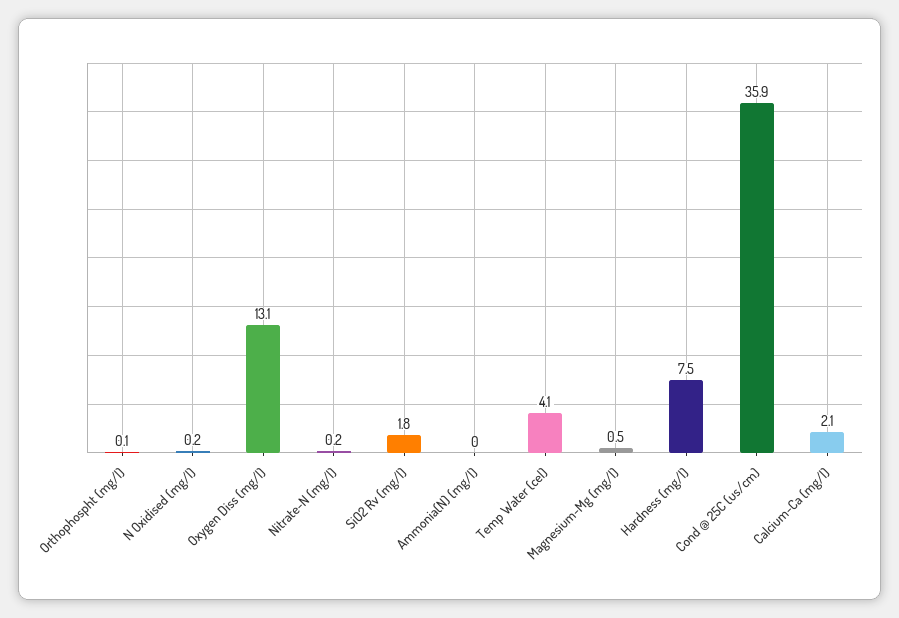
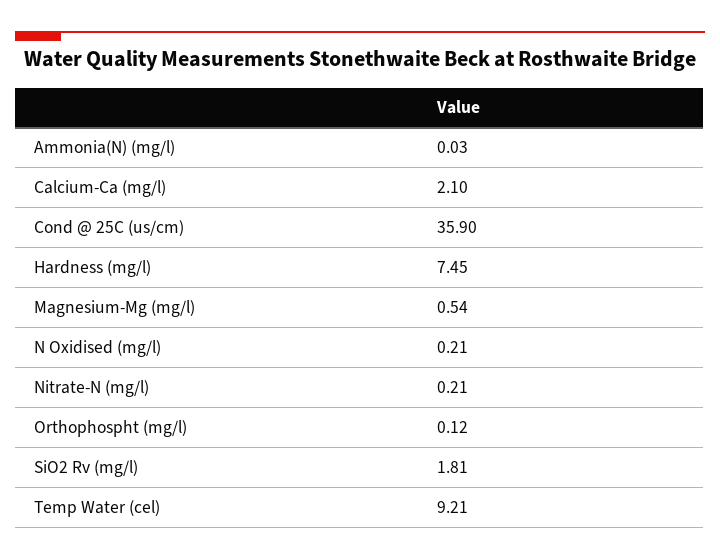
  {
    "Orthophospht (mg/l)": 0.12,
    "N Oxidised (mg/l)": 0.21,
-   "Oxygen Diss (mg/l)": 13.1,
    "Nitrate-N (mg/l)": 0.21,
    "SiO2 Rv (mg/l)": 1.81,
    "Ammonia(N) (mg/l)": 0.03,
-   "Temp Water (cel)": 4.1,
+   "Temp Water (cel)": 9.21,
    "Magnesium-Mg (mg/l)": 0.54,
    "Hardness (mg/l)": 7.45,
    "Cond @ 25C (us/cm)": 35.9,
    "Calcium-Ca (mg/l)": 2.1
  }

